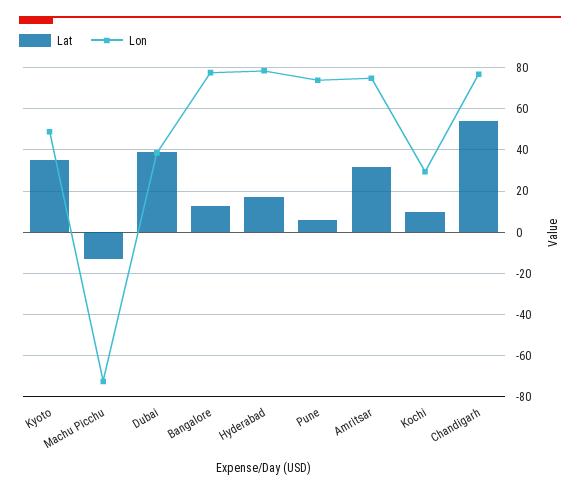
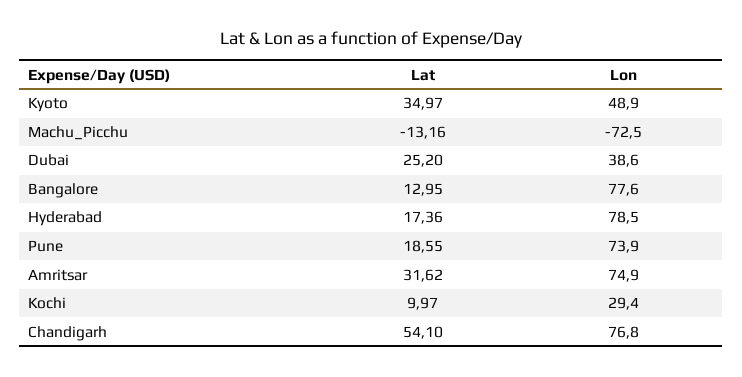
  {
    "Lat": {
      "Kyoto": 34.97,
      "Machu Picchu": -13.16,
-     "Dubai": 40,
+     "Dubai": 25.2,
      "Bangalore": 12.95,
      "Hyderabad": 17.36,
-     "Pune": 5,
+     "Pune": 18.55,
      "Amritsar": 31.62,
      "Kochi": 9.97,
      "Chandigarh": 54.1
    },
    "Lon": {
      "Kyoto": 48.9,
      "Machu Picchu": -72.5,
      "Dubai": 38.6,
      "Bangalore": 77.6,
      "Hyderabad": 78.5,
      "Pune": 73.9,
      "Amritsar": 74.9,
      "Kochi": 29.4,
      "Chandigarh": 76.8
    }
  }

